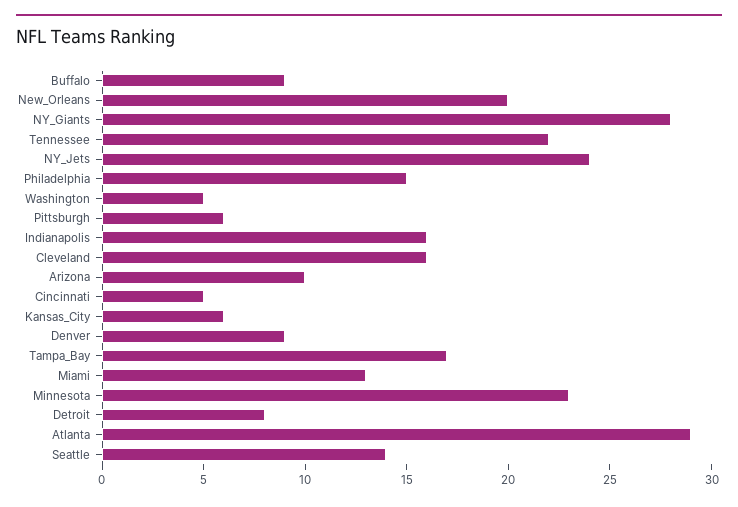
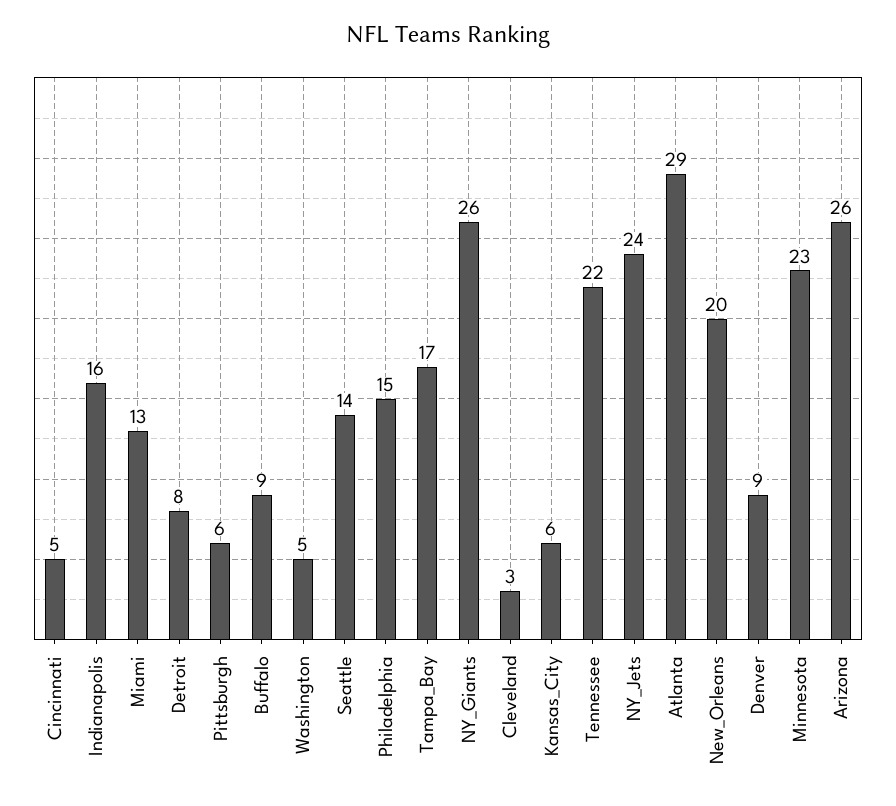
  {
    "Buffalo": 9,
    "New_Orleans": 20,
-   "NY_Giants": 28,
+   "NY_Giants": 26,
    "Tennessee": 22,
    "NY_Jets": 24,
    "Philadelphia": 15,
    "Washington": 5,
    "Pittsburgh": 6,
    "Indianapolis": 16,
-   "Cleveland": 16,
+   "Cleveland": 3,
-   "Arizona": 10,
+   "Arizona": 26,
    "Cincinnati": 5,
    "Kansas_City": 6,
    "Denver": 9,
    "Tampa_Bay": 17,
    "Miami": 13,
    "Minnesota": 23,
    "Detroit": 8,
    "Atlanta": 29,
    "Seattle": 14
  }

